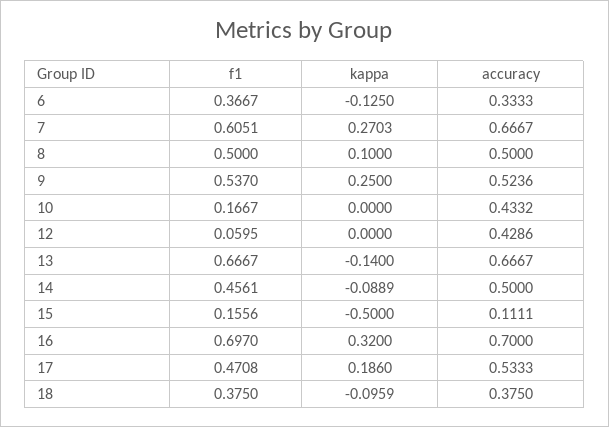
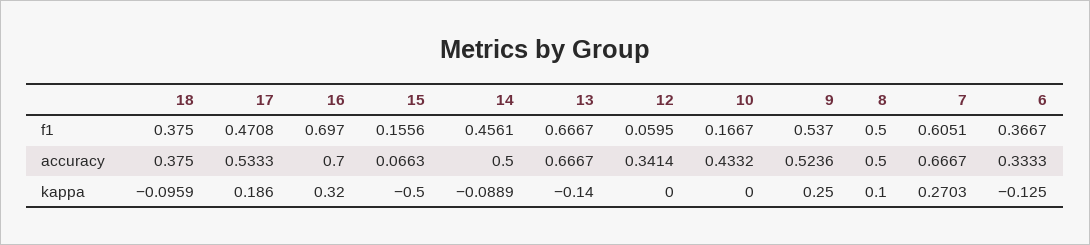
  {
    "f1": {
      "6": 0.3667,
      "7": 0.6051,
      "8": 0.5,
      "9": 0.537,
      "10": 0.1667,
      "12": 0.0595,
      "13": 0.6667,
      "14": 0.4561,
      "15": 0.1556,
      "16": 0.697,
      "17": 0.4708,
      "18": 0.375
    },
    "kappa": {
      "6": -0.125,
      "7": 0.2703,
      "8": 0.1,
      "9": 0.25,
      "10": 0,
      "12": 0,
      "13": -0.14,
      "14": -0.0889,
      "15": -0.5,
      "16": 0.32,
      "17": 0.186,
      "18": -0.0959
    },
    "accuracy": {
      "6": 0.3333,
      "7": 0.6667,
      "8": 0.5,
      "9": 0.5236,
      "10": 0.4332,
-     "12": 0.4286,
+     "12": 0.3414,
      "13": 0.6667,
      "14": 0.5,
-     "15": 0.1111,
+     "15": 0.0663,
      "16": 0.7,
      "17": 0.5333,
      "18": 0.375
    }
  }

